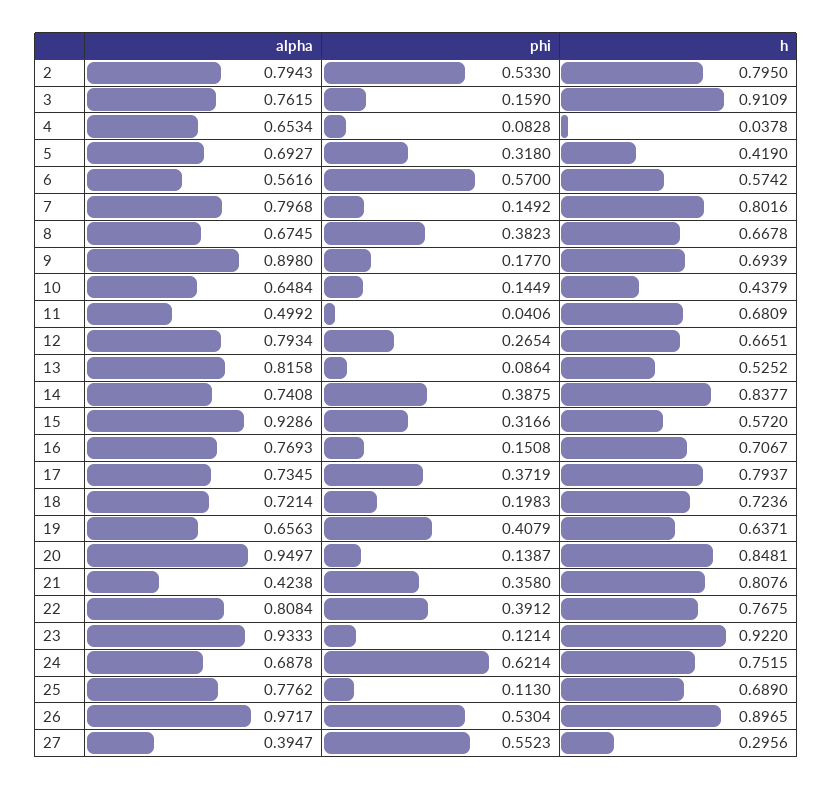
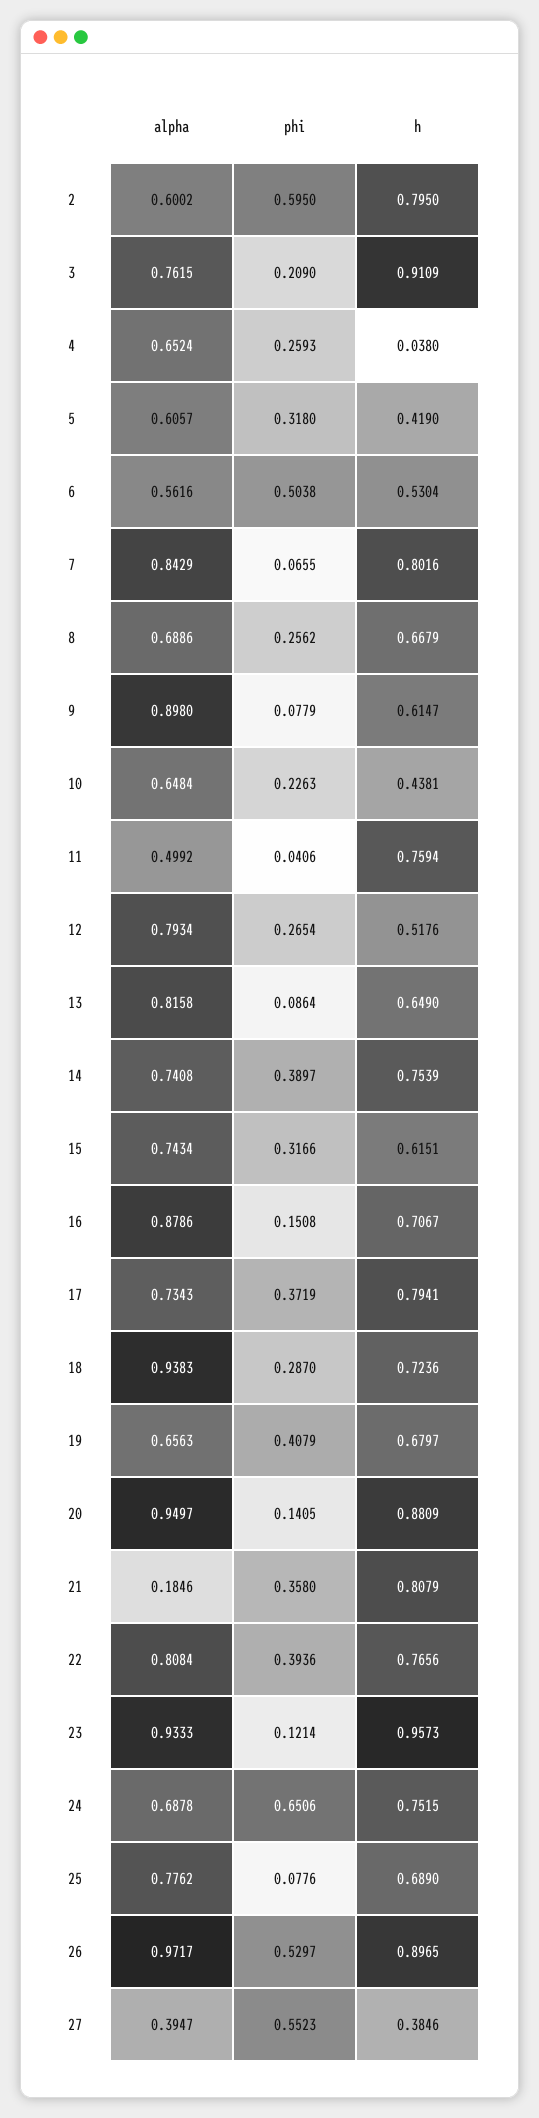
  {
    "alpha": {
-     "2": 0.7943,
+     "2": 0.6002,
      "3": 0.7615,
-     "4": 0.6534,
+     "4": 0.6524,
-     "5": 0.6927,
+     "5": 0.6057,
      "6": 0.5616,
-     "7": 0.7968,
+     "7": 0.8429,
-     "8": 0.6745,
+     "8": 0.6886,
      "9": 0.898,
      "10": 0.6484,
      "11": 0.4992,
      "12": 0.7934,
      "13": 0.8158,
      "14": 0.7408,
-     "15": 0.9286,
+     "15": 0.7434,
-     "16": 0.7693,
+     "16": 0.8786,
-     "17": 0.7345,
+     "17": 0.7343,
-     "18": 0.7214,
+     "18": 0.9383,
      "19": 0.6563,
      "20": 0.9497,
-     "21": 0.4238,
+     "21": 0.1846,
      "22": 0.8084,
      "23": 0.9333,
      "24": 0.6878,
      "25": 0.7762,
      "26": 0.9717,
      "27": 0.3947
    },
    "phi": {
-     "2": 0.533,
+     "2": 0.595,
-     "3": 0.159,
+     "3": 0.209,
-     "4": 0.0828,
+     "4": 0.2593,
      "5": 0.318,
-     "6": 0.57,
+     "6": 0.5038,
-     "7": 0.1492,
+     "7": 0.0655,
-     "8": 0.3823,
+     "8": 0.2562,
-     "9": 0.177,
+     "9": 0.0779,
-     "10": 0.1449,
+     "10": 0.2263,
      "11": 0.0406,
      "12": 0.2654,
      "13": 0.0864,
-     "14": 0.3875,
+     "14": 0.3897,
      "15": 0.3166,
      "16": 0.1508,
      "17": 0.3719,
-     "18": 0.1983,
+     "18": 0.287,
      "19": 0.4079,
-     "20": 0.1387,
+     "20": 0.1405,
      "21": 0.358,
-     "22": 0.3912,
+     "22": 0.3936,
      "23": 0.1214,
-     "24": 0.6214,
+     "24": 0.6506,
-     "25": 0.113,
+     "25": 0.0776,
-     "26": 0.5304,
+     "26": 0.5297,
      "27": 0.5523
    },
    "h": {
      "2": 0.795,
      "3": 0.9109,
-     "4": 0.0378,
+     "4": 0.038,
      "5": 0.419,
-     "6": 0.5742,
+     "6": 0.5304,
      "7": 0.8016,
-     "8": 0.6678,
+     "8": 0.6679,
-     "9": 0.6939,
+     "9": 0.6147,
-     "10": 0.4379,
+     "10": 0.4381,
-     "11": 0.6809,
+     "11": 0.7594,
-     "12": 0.6651,
+     "12": 0.5176,
-     "13": 0.5252,
+     "13": 0.649,
-     "14": 0.8377,
+     "14": 0.7539,
-     "15": 0.572,
+     "15": 0.6151,
      "16": 0.7067,
-     "17": 0.7937,
+     "17": 0.7941,
      "18": 0.7236,
-     "19": 0.6371,
+     "19": 0.6797,
-     "20": 0.8481,
+     "20": 0.8809,
-     "21": 0.8076,
+     "21": 0.8079,
-     "22": 0.7675,
+     "22": 0.7656,
-     "23": 0.922,
+     "23": 0.9573,
      "24": 0.7515,
      "25": 0.689,
      "26": 0.8965,
-     "27": 0.2956
+     "27": 0.3846
    }
  }

